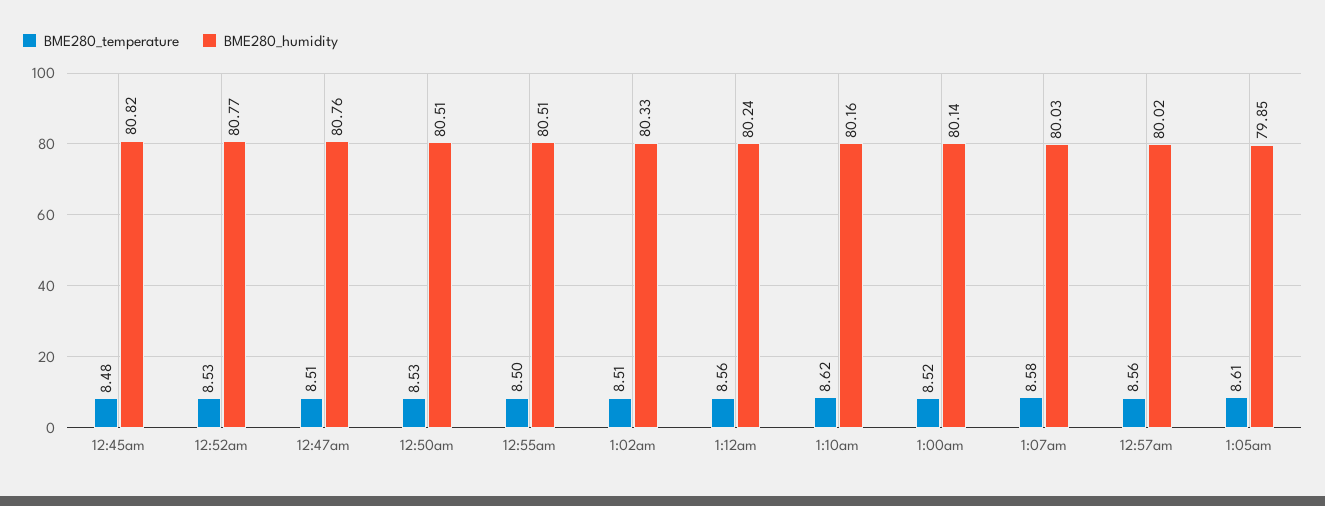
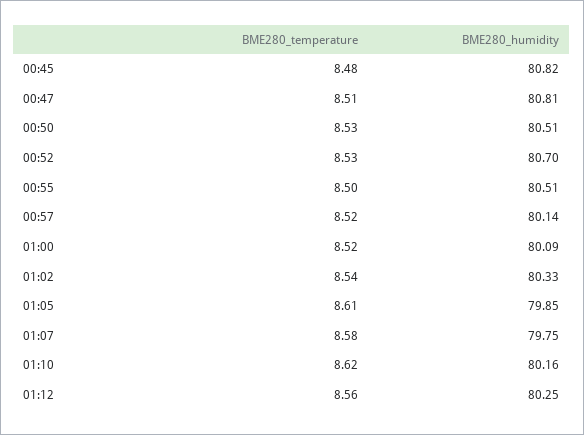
  {
    "BME280_temperature": {
      "12:45am": 8.48,
      "12:52am": 8.53,
      "12:47am": 8.51,
      "12:50am": 8.53,
      "12:55am": 8.5,
-     "1:02am": 8.51,
+     "1:02am": 8.54,
      "1:12am": 8.56,
      "1:10am": 8.62,
      "1:00am": 8.52,
      "1:07am": 8.58,
-     "12:57am": 8.56,
+     "12:57am": 8.52,
      "1:05am": 8.61
    },
    "BME280_humidity": {
      "12:45am": 80.82,
-     "12:52am": 80.77,
+     "12:52am": 80.7,
-     "12:47am": 80.76,
+     "12:47am": 80.81,
      "12:50am": 80.51,
      "12:55am": 80.51,
      "1:02am": 80.33,
-     "1:12am": 80.24,
+     "1:12am": 80.25,
      "1:10am": 80.16,
-     "1:00am": 80.14,
+     "1:00am": 80.09,
-     "1:07am": 80.03,
+     "1:07am": 79.75,
-     "12:57am": 80.02,
+     "12:57am": 80.14,
      "1:05am": 79.85
    }
  }

